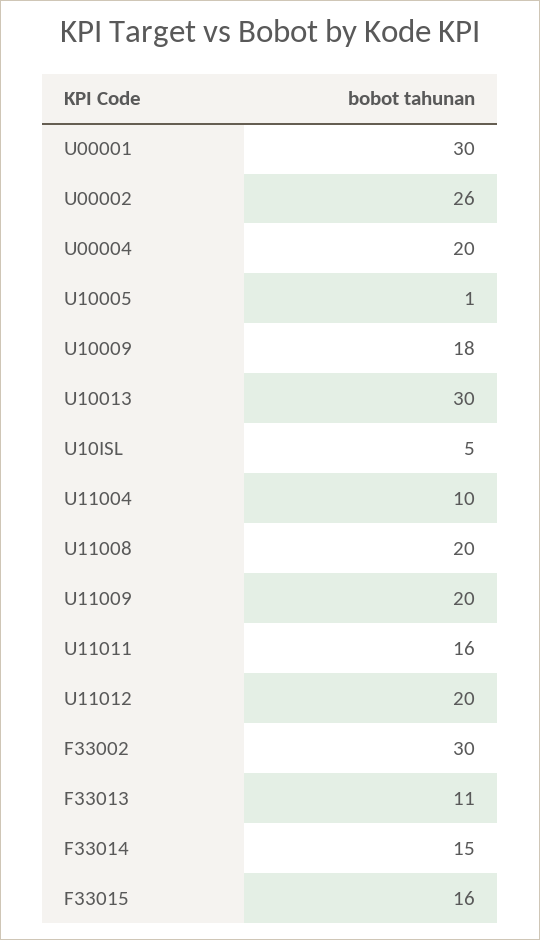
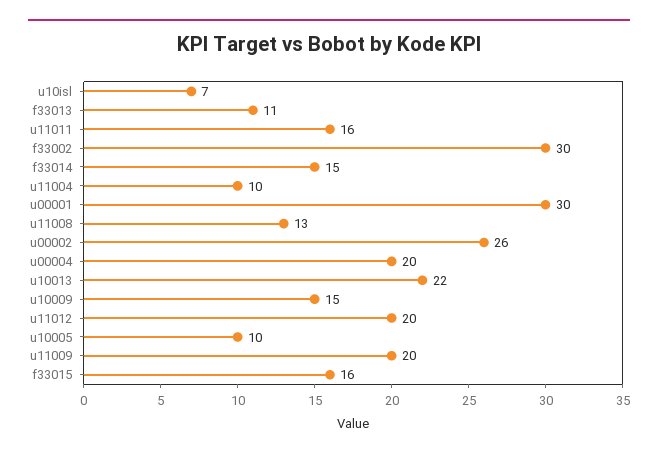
  {
    "U00001": 30,
    "U00002": 26,
    "U00004": 20,
-   "U10005": 1,
+   "U10005": 10,
-   "U10009": 18,
+   "U10009": 15,
-   "U10013": 30,
+   "U10013": 22,
-   "U10ISL": 5,
+   "U10ISL": 7,
    "U11004": 10,
-   "U11008": 20,
+   "U11008": 13,
    "U11009": 20,
    "U11011": 16,
    "U11012": 20,
    "F33002": 30,
    "F33013": 11,
    "F33014": 15,
    "F33015": 16
  }

